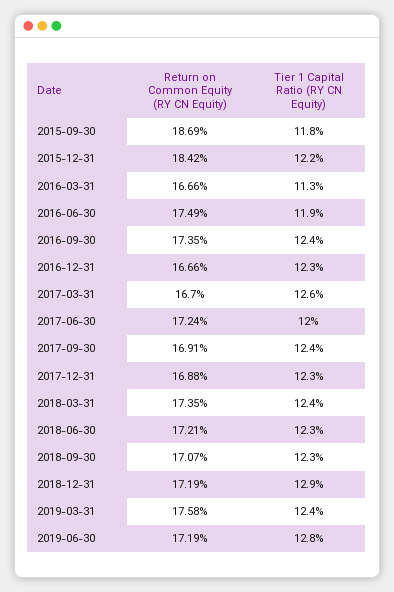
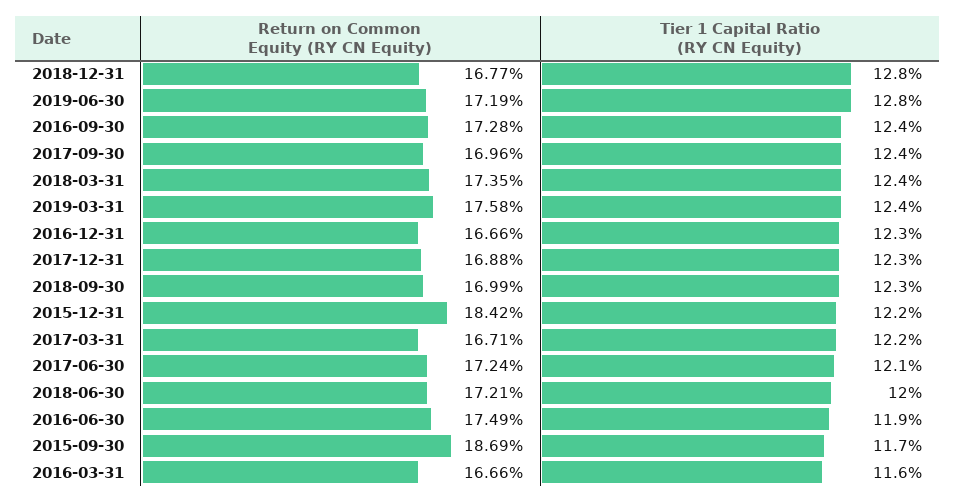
  {
    "Return on Common Equity (RY CN Equity)": {
      "2015-09-30": 18.69,
      "2015-12-31": 18.42,
      "2016-03-31": 16.66,
      "2016-06-30": 17.49,
-     "2016-09-30": 17.35,
+     "2016-09-30": 17.28,
      "2016-12-31": 16.66,
-     "2017-03-31": 16.7,
+     "2017-03-31": 16.71,
      "2017-06-30": 17.24,
-     "2017-09-30": 16.91,
+     "2017-09-30": 16.96,
      "2017-12-31": 16.88,
      "2018-03-31": 17.35,
      "2018-06-30": 17.21,
-     "2018-09-30": 17.07,
+     "2018-09-30": 16.99,
-     "2018-12-31": 17.19,
+     "2018-12-31": 16.77,
      "2019-03-31": 17.58,
      "2019-06-30": 17.19
    },
    "Tier 1 Capital Ratio (RY CN Equity)": {
-     "2015-09-30": 11.8,
+     "2015-09-30": 11.7,
      "2015-12-31": 12.2,
-     "2016-03-31": 11.3,
+     "2016-03-31": 11.6,
      "2016-06-30": 11.9,
      "2016-09-30": 12.4,
      "2016-12-31": 12.3,
-     "2017-03-31": 12.6,
+     "2017-03-31": 12.2,
-     "2017-06-30": 12,
+     "2017-06-30": 12.1,
      "2017-09-30": 12.4,
      "2017-12-31": 12.3,
      "2018-03-31": 12.4,
-     "2018-06-30": 12.3,
+     "2018-06-30": 12,
      "2018-09-30": 12.3,
-     "2018-12-31": 12.9,
+     "2018-12-31": 12.8,
      "2019-03-31": 12.4,
      "2019-06-30": 12.8
    }
  }

